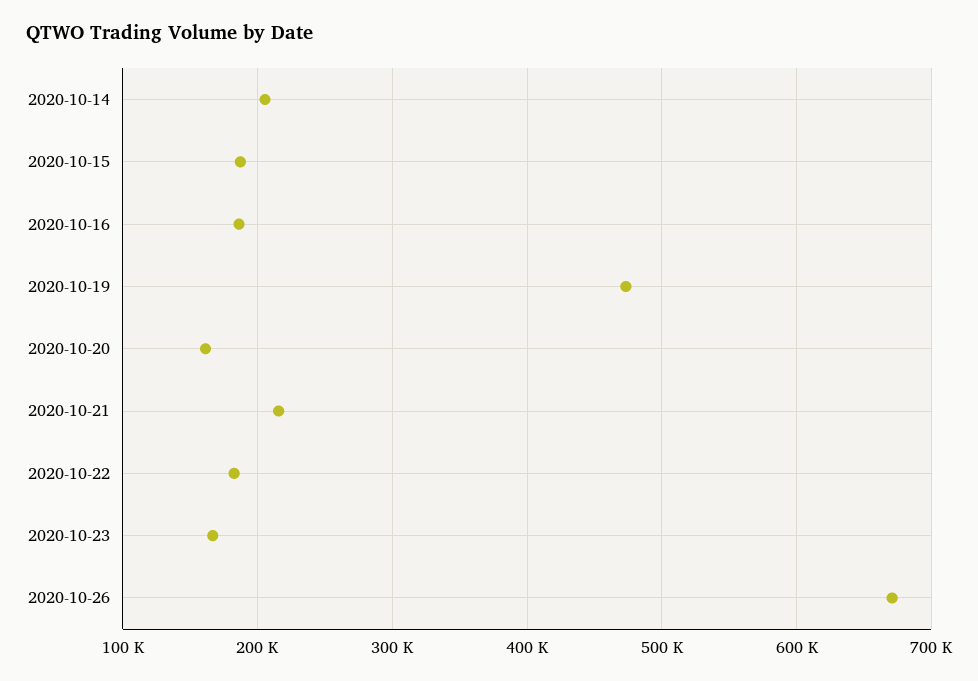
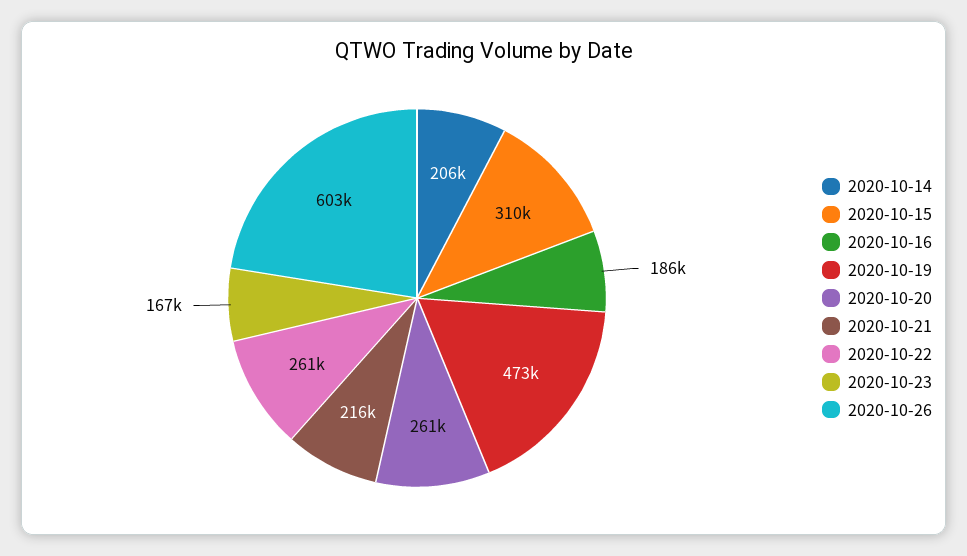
  {
    "2020-10-14": 206000,
-   "2020-10-15": 190000,
+   "2020-10-15": 310000,
    "2020-10-16": 186000,
    "2020-10-19": 473000,
-   "2020-10-20": 160000,
+   "2020-10-20": 261000,
    "2020-10-21": 216000,
-   "2020-10-22": 180000,
+   "2020-10-22": 261000,
    "2020-10-23": 167000,
-   "2020-10-26": 670000
+   "2020-10-26": 603000
  }

